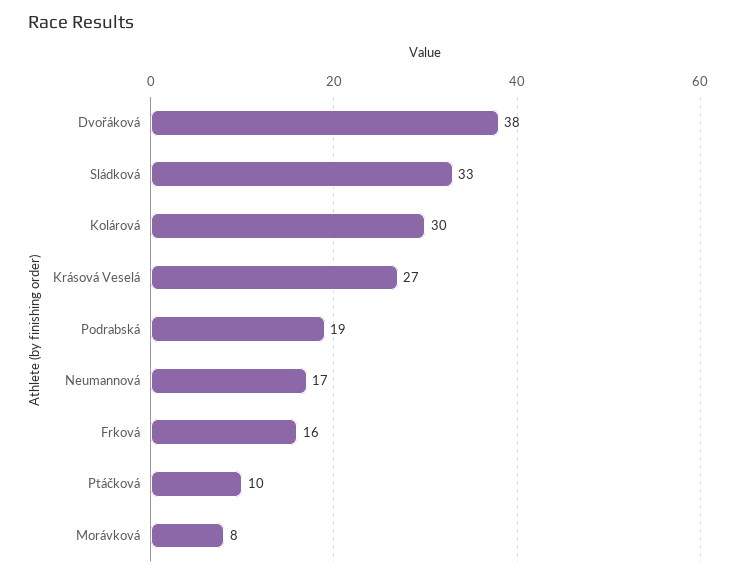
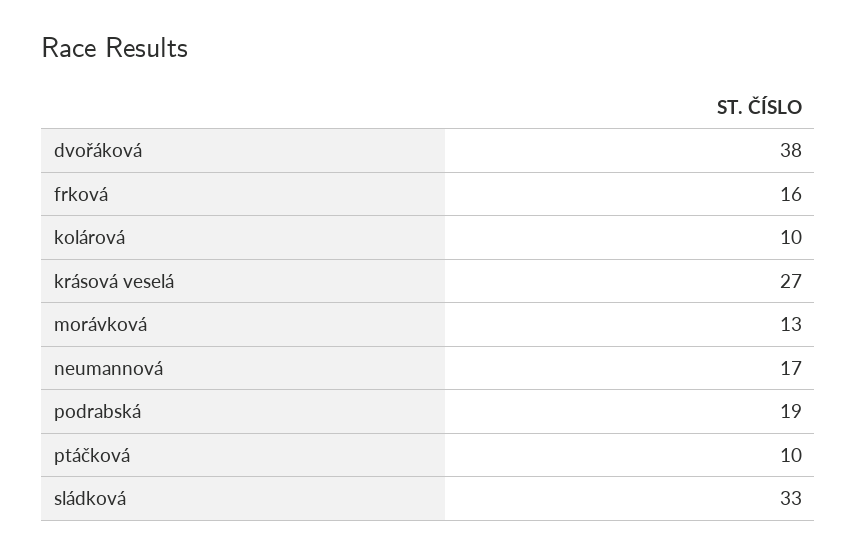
  {
    "Dvořáková": 38,
    "Sládková": 33,
-   "Kolárová": 30,
+   "Kolárová": 10,
    "Krásová Veselá": 27,
    "Podrabská": 19,
    "Neumannová": 17,
    "Frková": 16,
    "Ptáčková": 10,
-   "Morávková": 8
+   "Morávková": 13
  }

